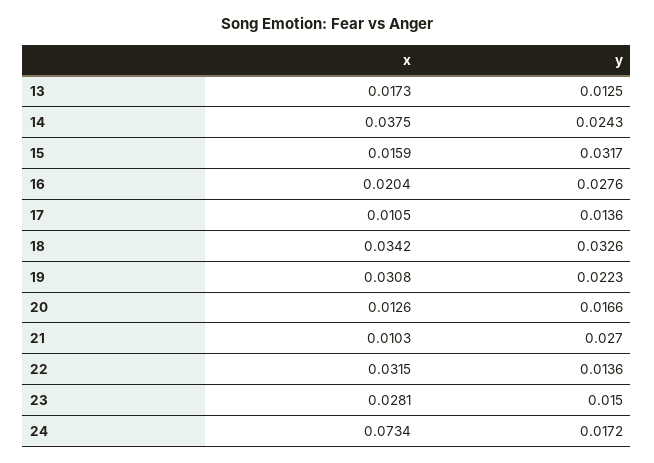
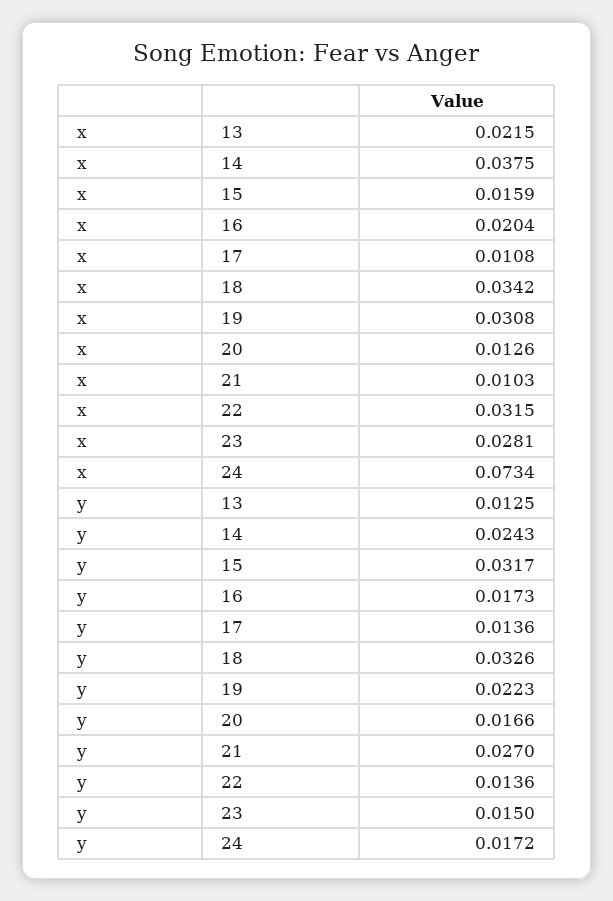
  {
    "x": {
-     "13": 0.0173,
+     "13": 0.0215,
      "14": 0.0375,
      "15": 0.0159,
      "16": 0.0204,
-     "17": 0.0105,
+     "17": 0.0108,
      "18": 0.0342,
      "19": 0.0308,
      "20": 0.0126,
      "21": 0.0103,
      "22": 0.0315,
      "23": 0.0281,
      "24": 0.0734
    },
    "y": {
      "13": 0.0125,
      "14": 0.0243,
      "15": 0.0317,
-     "16": 0.0276,
+     "16": 0.0173,
      "17": 0.0136,
      "18": 0.0326,
      "19": 0.0223,
      "20": 0.0166,
      "21": 0.027,
      "22": 0.0136,
      "23": 0.015,
      "24": 0.0172
    }
  }

